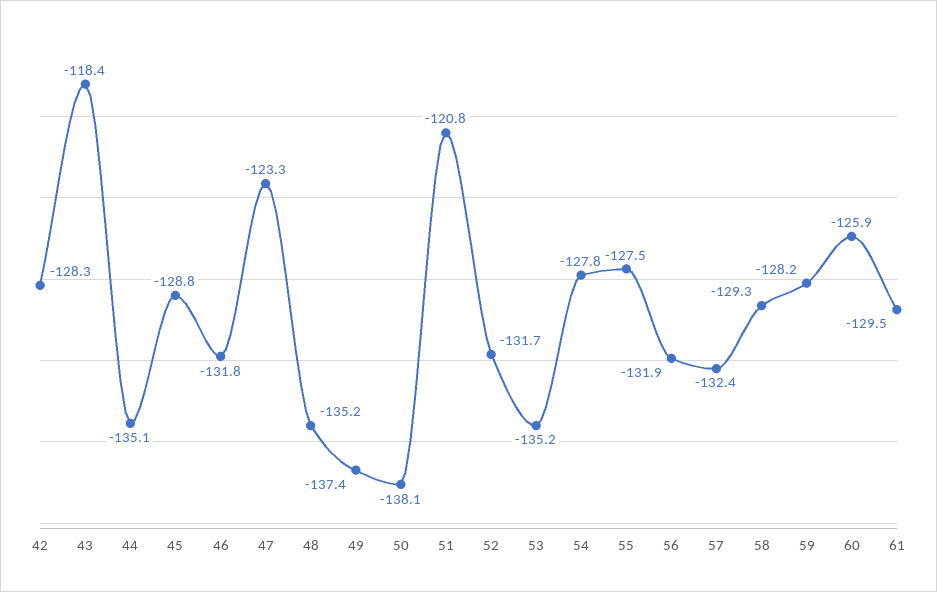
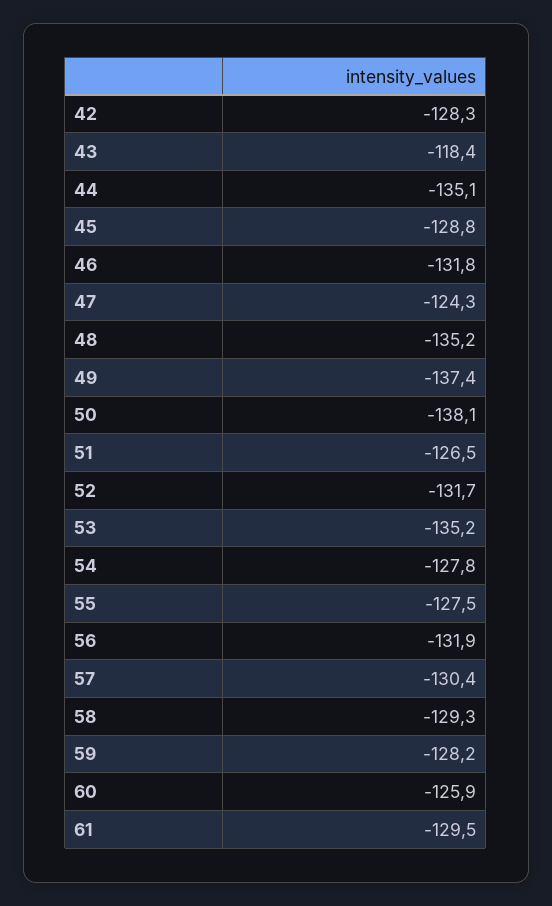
  {
    "42": -128.3,
    "43": -118.4,
    "44": -135.1,
    "45": -128.8,
    "46": -131.8,
-   "47": -123.3,
+   "47": -124.3,
    "48": -135.2,
    "49": -137.4,
    "50": -138.1,
-   "51": -120.8,
+   "51": -126.5,
    "52": -131.7,
    "53": -135.2,
    "54": -127.8,
    "55": -127.5,
    "56": -131.9,
-   "57": -132.4,
+   "57": -130.4,
    "58": -129.3,
    "59": -128.2,
    "60": -125.9,
    "61": -129.5
  }

